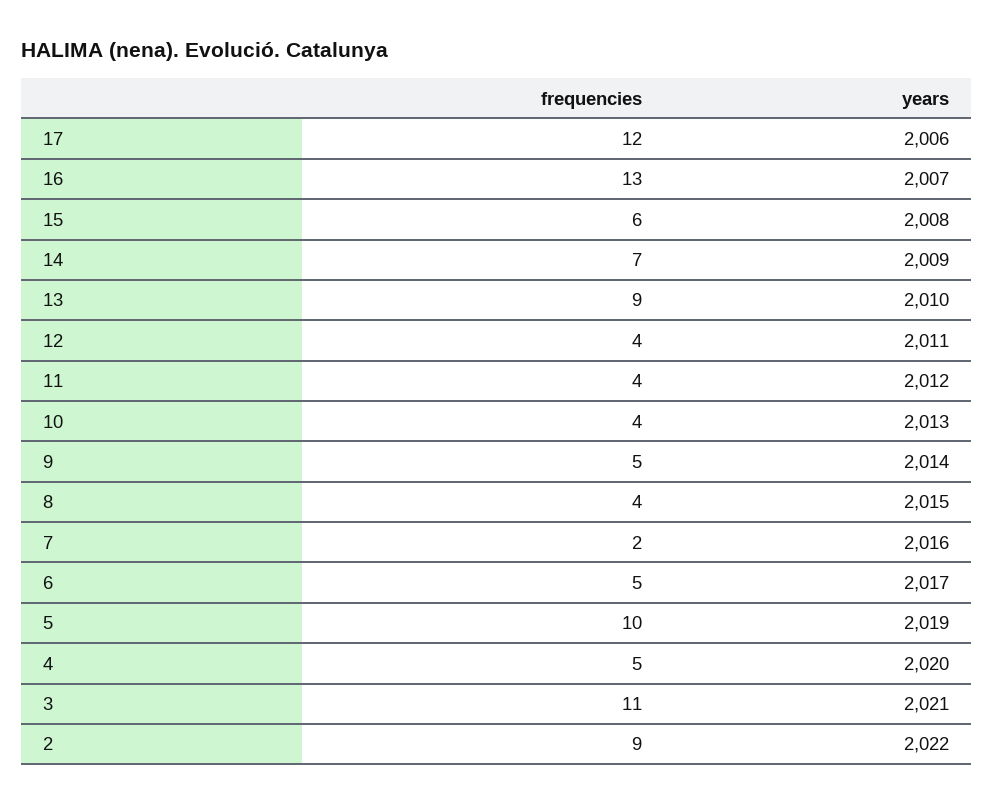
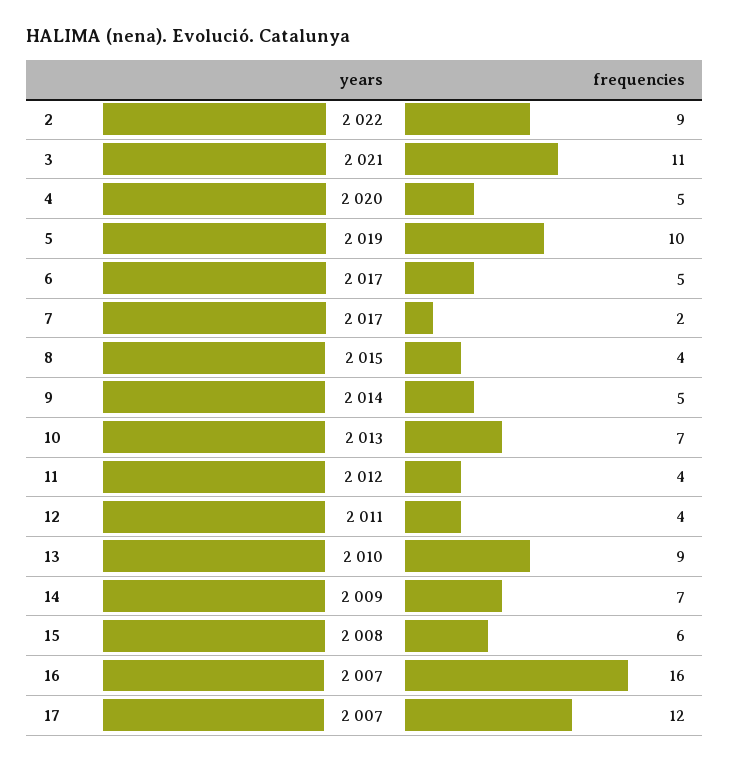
  {
    "frequencies": {
      "17": 12,
-     "16": 13,
+     "16": 16,
      "15": 6,
      "14": 7,
      "13": 9,
      "12": 4,
      "11": 4,
-     "10": 4,
+     "10": 7,
      "9": 5,
      "8": 4,
      "7": 2,
      "6": 5,
      "5": 10,
      "4": 5,
      "3": 11,
      "2": 9
    },
    "years": {
-     "17": 2006,
+     "17": 2007,
      "16": 2007,
      "15": 2008,
      "14": 2009,
      "13": 2010,
      "12": 2011,
      "11": 2012,
      "10": 2013,
      "9": 2014,
      "8": 2015,
-     "7": 2016,
+     "7": 2017,
      "6": 2017,
      "5": 2019,
      "4": 2020,
      "3": 2021,
      "2": 2022
    }
  }

